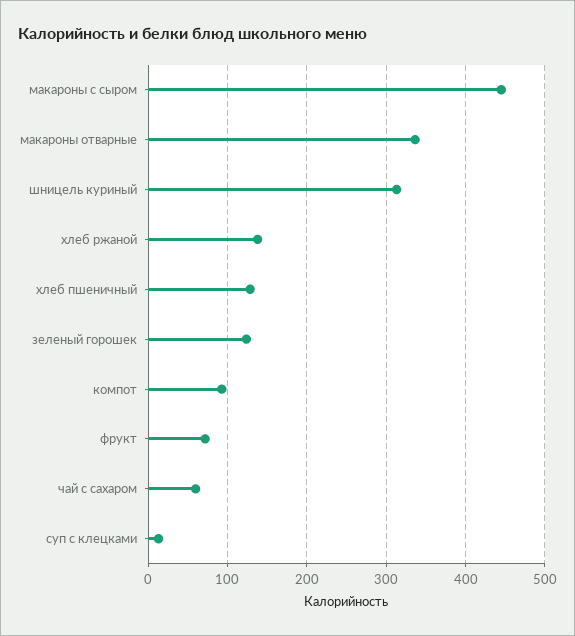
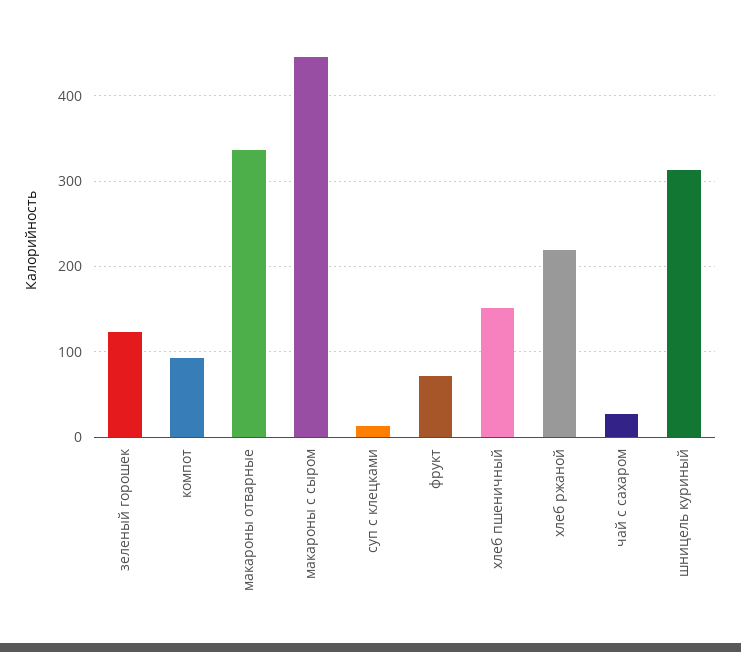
  {
    "макароны с сыром": 450,
    "макароны отварные": 340,
    "шницель куриный": 310,
-   "хлеб ржаной": 140,
+   "хлеб ржаной": 220,
-   "хлеб пшеничный": 130,
+   "хлеб пшеничный": 150,
    "зеленый горошек": 120,
    "компот": 90,
    "фрукт": 70,
-   "чай с сахаром": 60,
+   "чай с сахаром": 30,
    "суп с клецками": 10
  }

